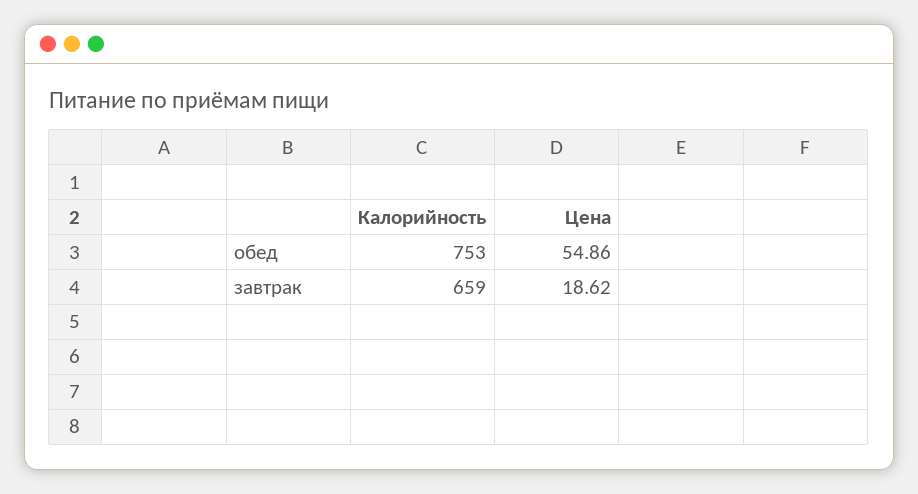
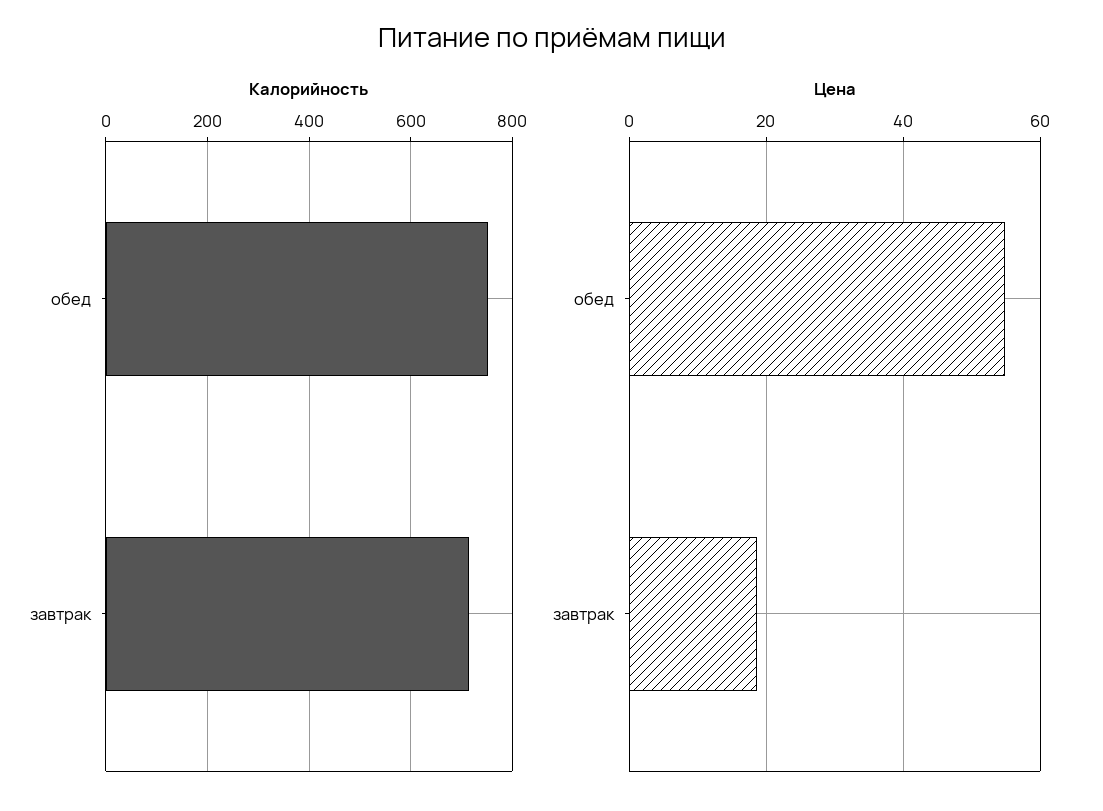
  {
    "Калорийность": {
      "обед": 753,
-     "завтрак": 659
+     "завтрак": 720
    },
    "Цена": {
      "обед": 54.86,
      "завтрак": 18.62
    }
  }

